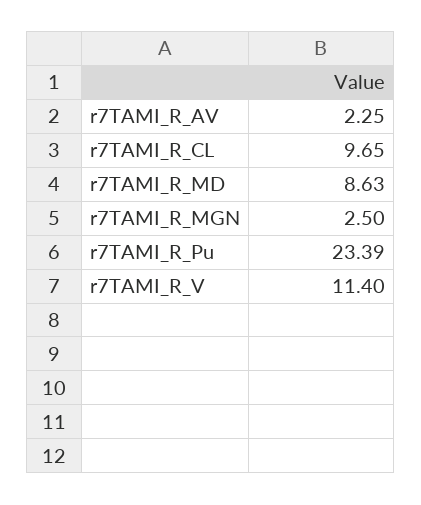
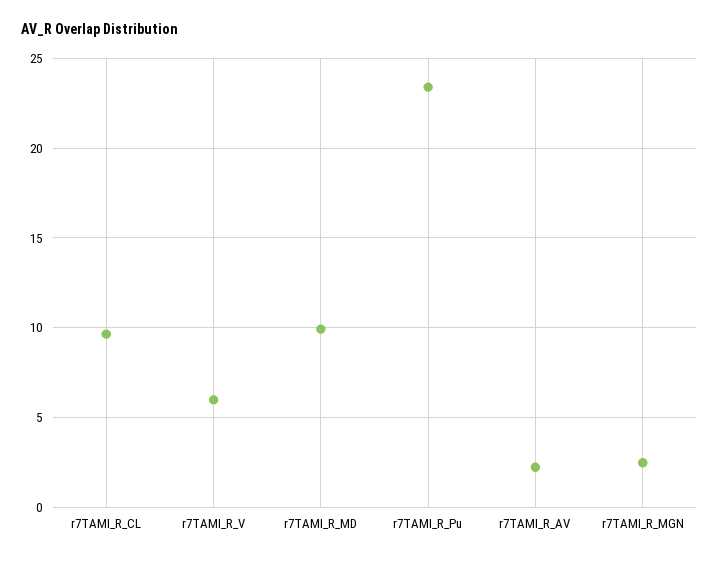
  {
    "r7TAMI_R_AV": 2.25,
    "r7TAMI_R_CL": 9.65,
-   "r7TAMI_R_MD": 8.63,
+   "r7TAMI_R_MD": 10,
    "r7TAMI_R_MGN": 2.5,
    "r7TAMI_R_Pu": 23.39,
-   "r7TAMI_R_V": 11.4
+   "r7TAMI_R_V": 6
  }

